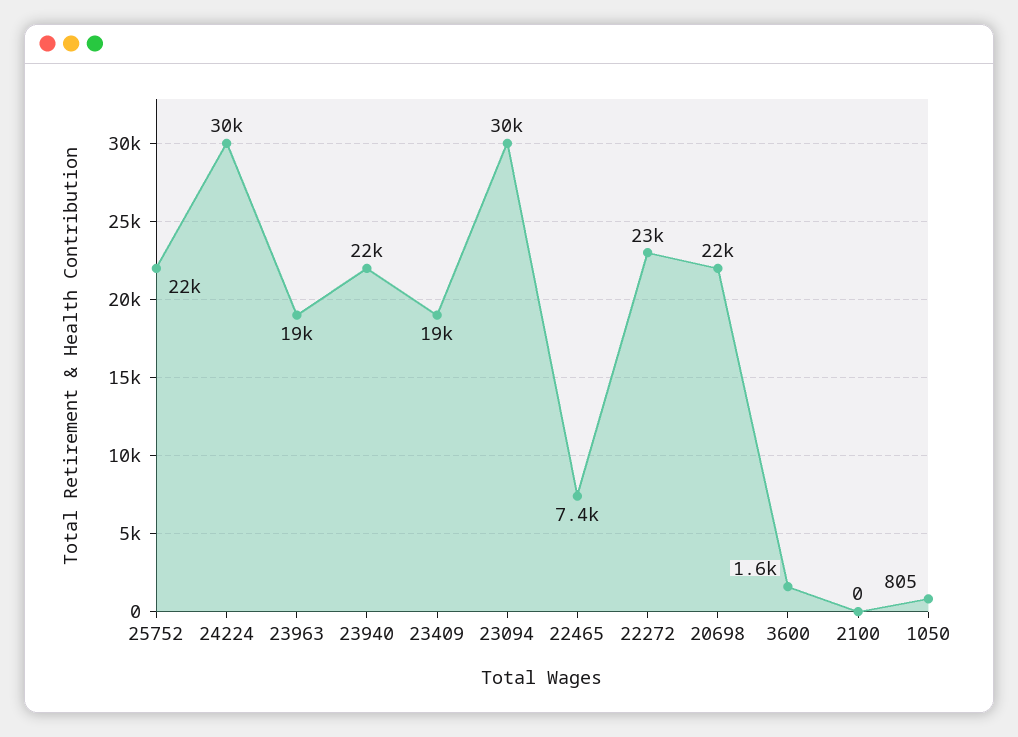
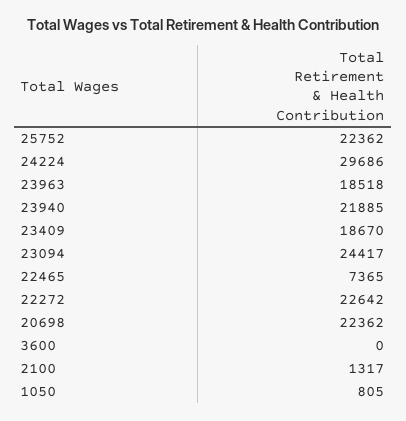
  {
    "25752": 22362,
    "24224": 29686,
    "23963": 18518,
    "23940": 21885,
    "23409": 18670,
-   "23094": 30000,
+   "23094": 24417,
    "22465": 7365,
    "22272": 22642,
    "20698": 22362,
-   "3600": 1600,
+   "3600": 0,
-   "2100": 0,
+   "2100": 1317,
    "1050": 805
  }

